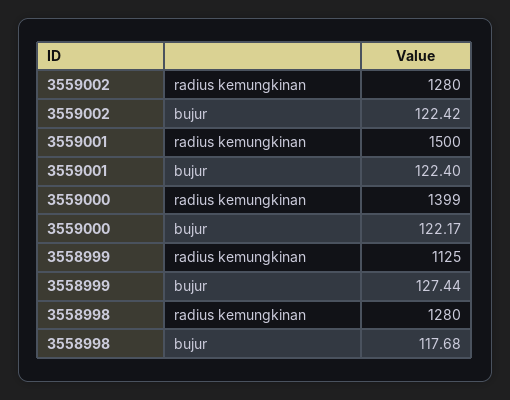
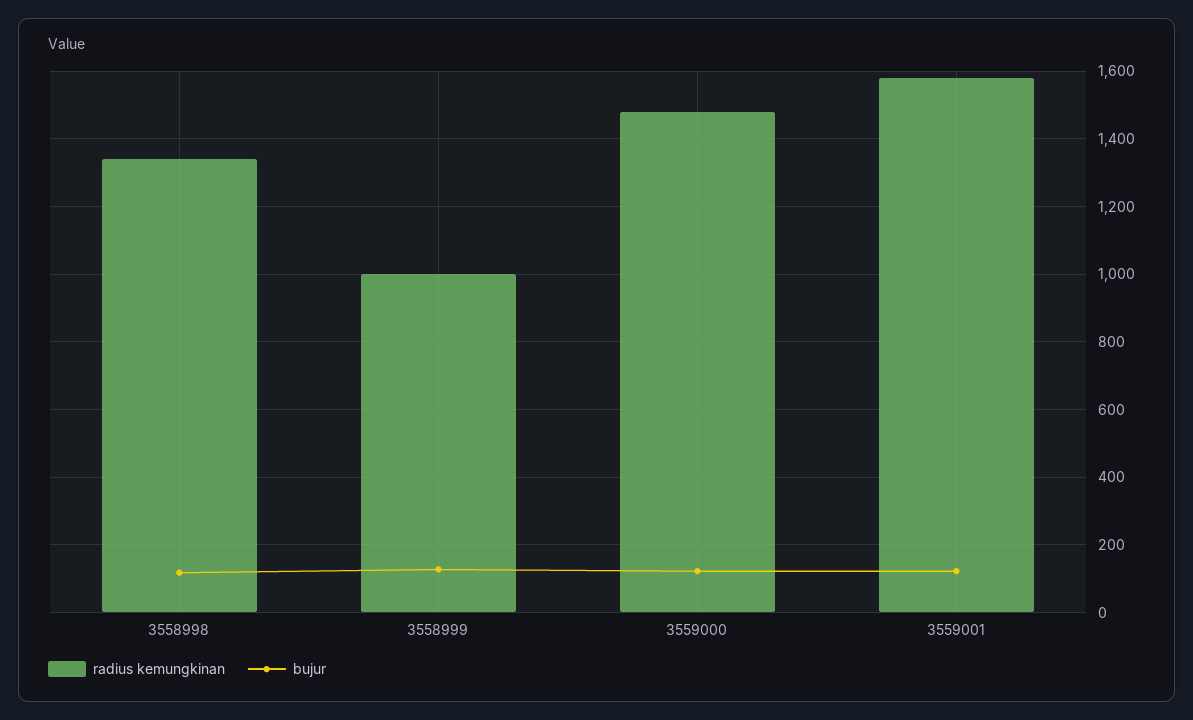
  {
    "radius kemungkinan": {
-     "3559002": 1280,
-     "3559001": 1500,
+     "3559001": 1580,
-     "3559000": 1399,
+     "3559000": 1480,
-     "3558999": 1125,
+     "3558999": 1000,
-     "3558998": 1280
+     "3558998": 1340
    },
    "bujur": {
-     "3559002": 122.42,
      "3559001": 122.4,
      "3559000": 122.17,
      "3558999": 127.44,
      "3558998": 117.68
    }
  }

